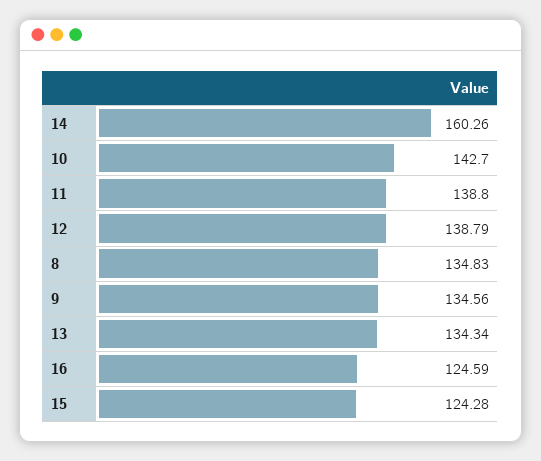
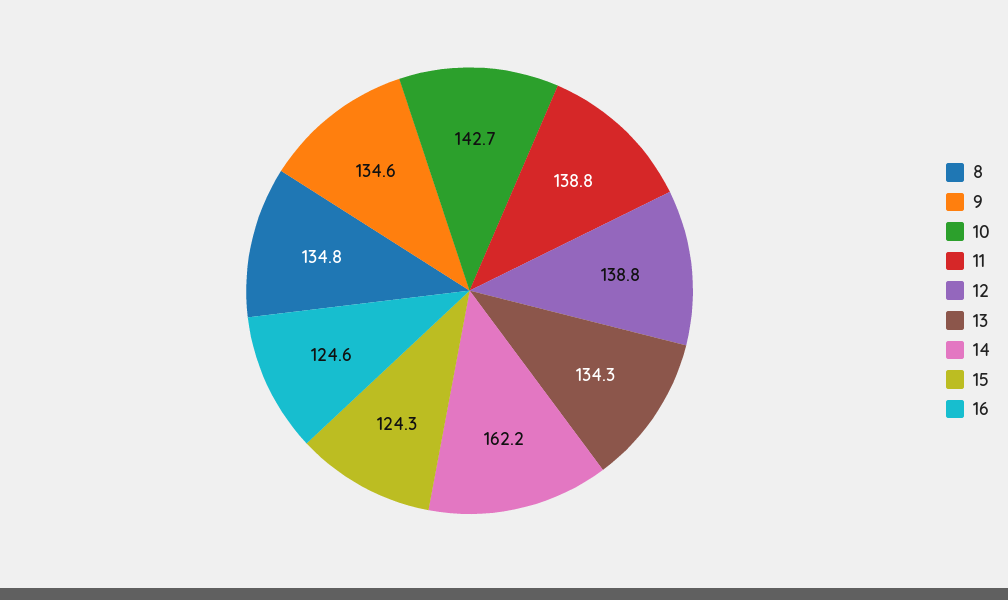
  {
-   "14": 160.26,
+   "14": 162.2,
    "10": 142.7,
    "11": 138.8,
    "12": 138.79,
    "8": 134.83,
    "9": 134.56,
    "13": 134.34,
    "16": 124.59,
    "15": 124.28
  }

